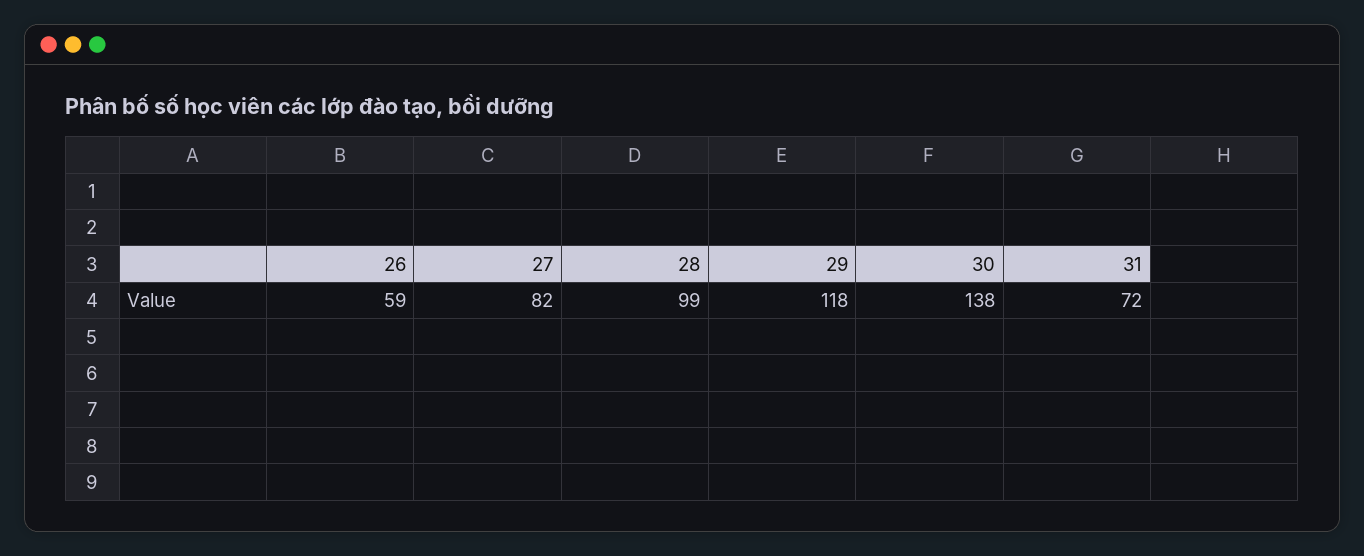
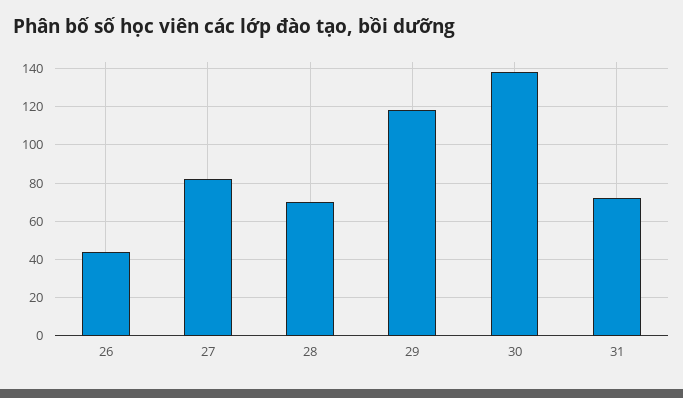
  {
-   "26": 59,
+   "26": 45,
    "27": 82,
-   "28": 99,
+   "28": 70,
    "29": 118,
    "30": 138,
    "31": 72
  }

